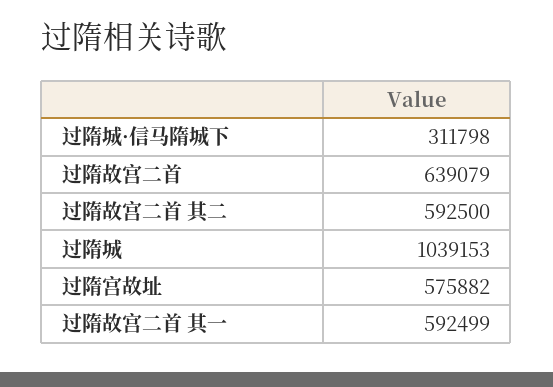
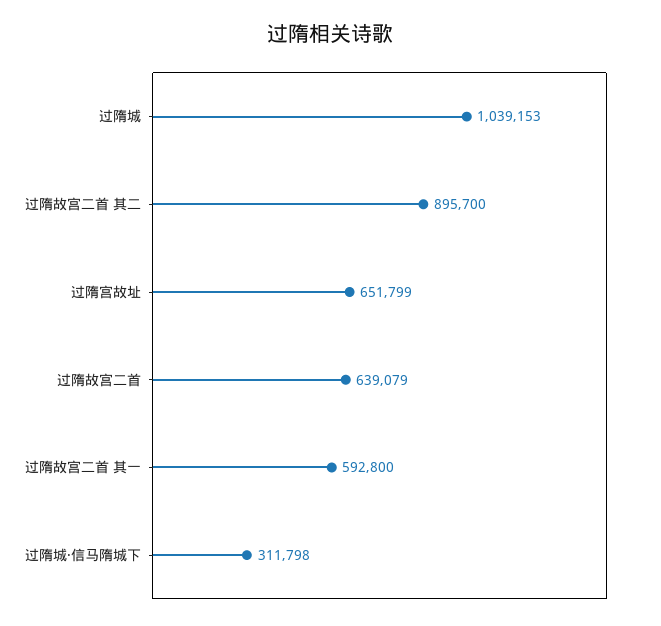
  {
    "过隋城·信马隋城下": 311798,
    "过隋故宫二首": 639079,
-   "过隋故宫二首 其二": 592500,
+   "过隋故宫二首 其二": 895700,
    "过隋城": 1039153,
-   "过隋宫故址": 575882,
+   "过隋宫故址": 651799,
-   "过隋故宫二首 其一": 592499
+   "过隋故宫二首 其一": 592800
  }

